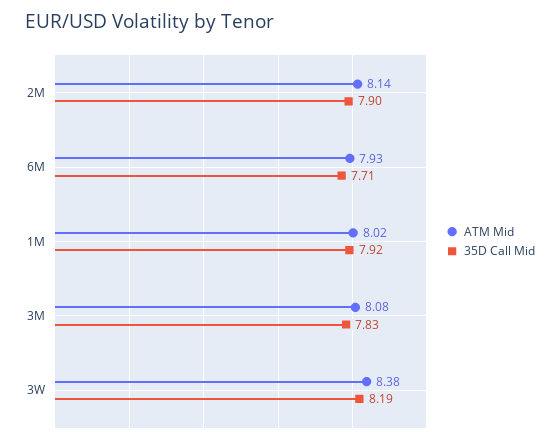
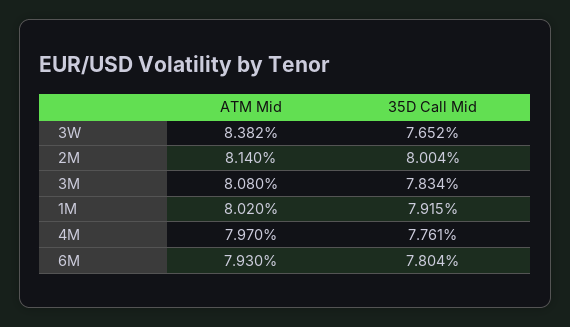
  {
    "ATM Mid": {
      "2M": 8.14,
      "6M": 7.93,
      "1M": 8.02,
      "3M": 8.08,
-     "3W": 8.382
+     "3W": 8.382,
+     "4M": 7.97
    },
    "35D Call Mid": {
-     "2M": 7.9,
+     "2M": 8.004,
-     "6M": 7.71,
+     "6M": 7.804,
      "1M": 7.915,
      "3M": 7.834,
-     "3W": 8.19
+     "3W": 7.652,
+     "4M": 7.761
    }
  }

